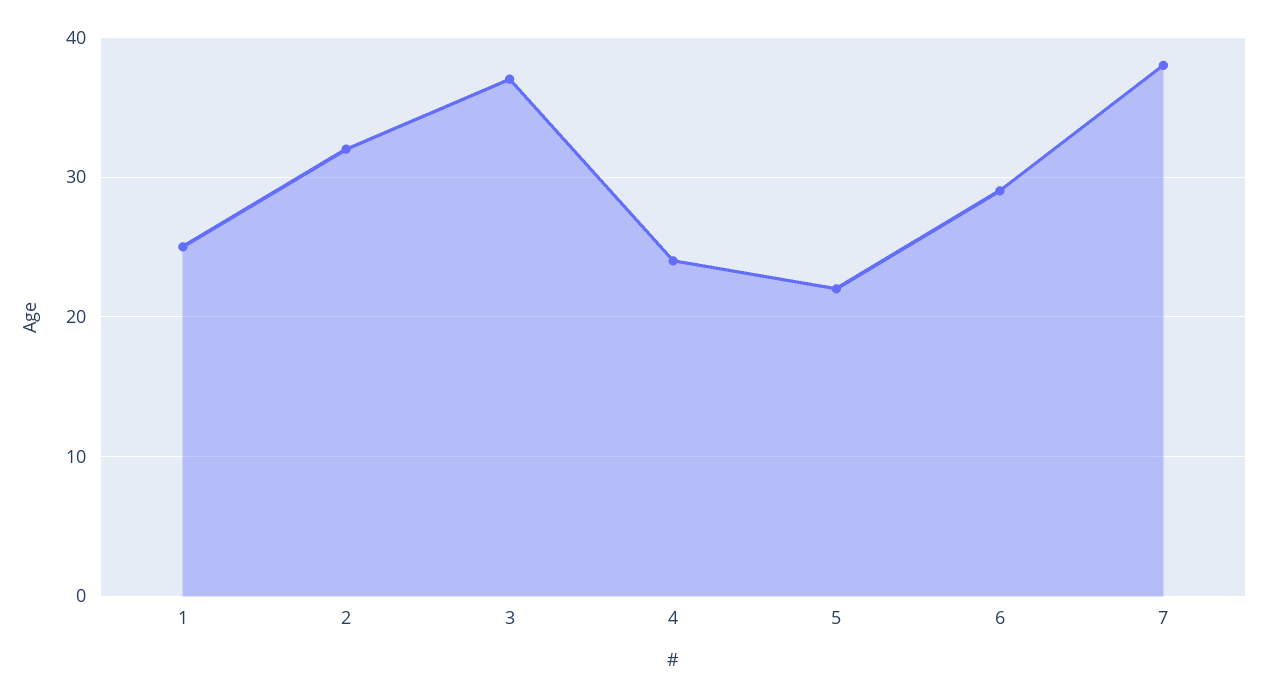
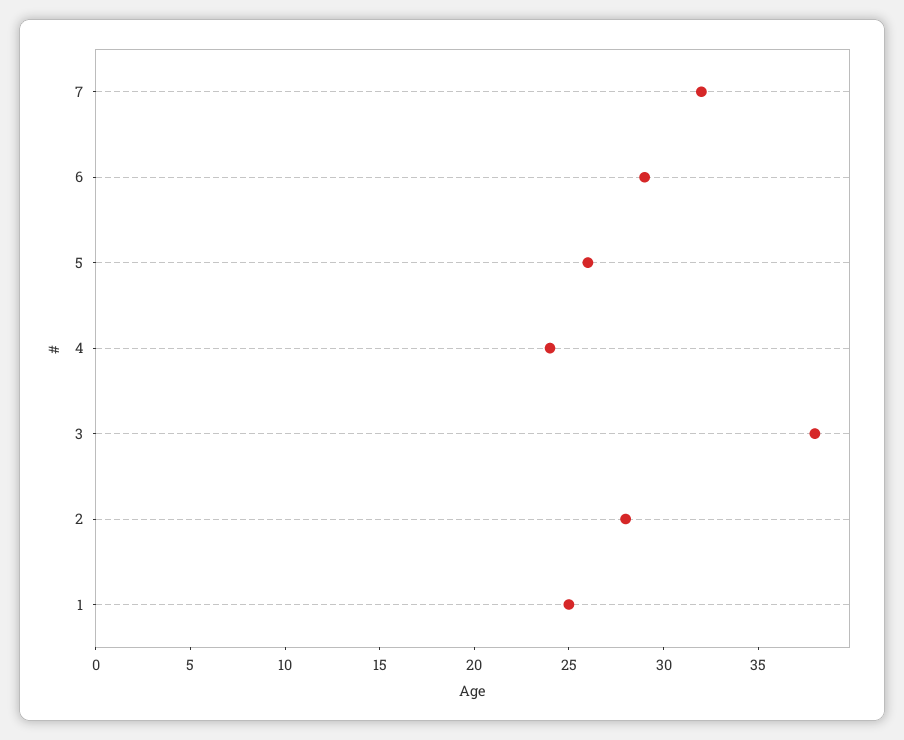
  {
    "1": 25,
-   "2": 32,
+   "2": 28,
-   "3": 37,
+   "3": 38,
    "4": 24,
-   "5": 22,
+   "5": 26,
    "6": 29,
-   "7": 38
+   "7": 32
  }

